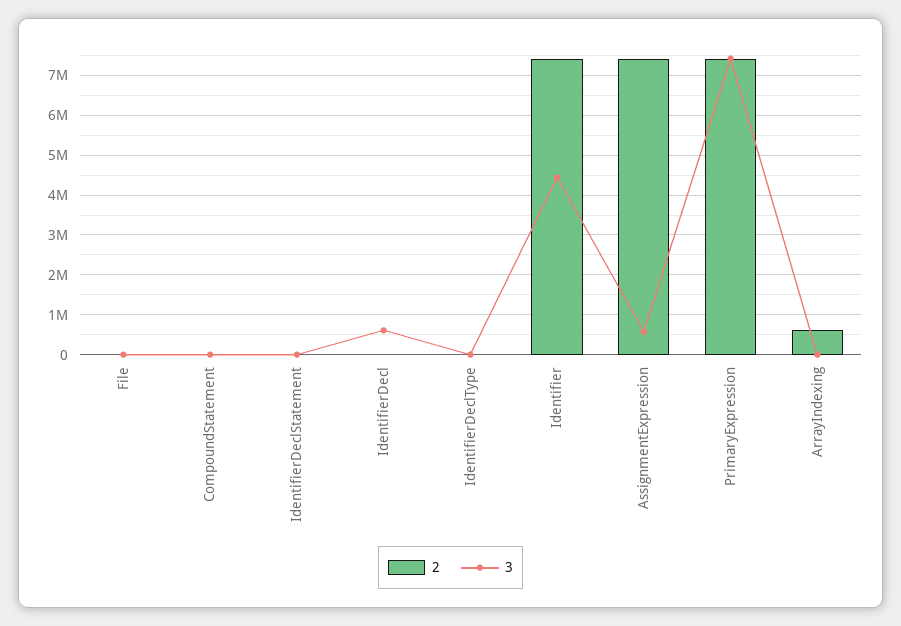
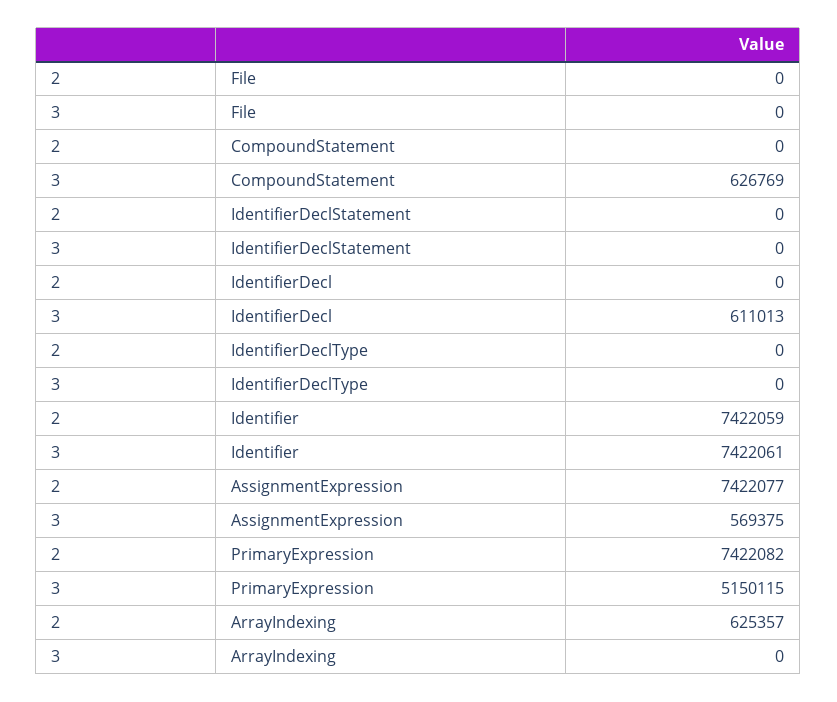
  {
    "2": {
      "File": 0,
      "CompoundStatement": 0,
      "IdentifierDeclStatement": 0,
      "IdentifierDecl": 0,
      "IdentifierDeclType": 0,
      "Identifier": 7422059,
      "AssignmentExpression": 7422077,
      "PrimaryExpression": 7422082,
      "ArrayIndexing": 625357
    },
    "3": {
      "File": 0,
-     "CompoundStatement": 0,
+     "CompoundStatement": 626769,
      "IdentifierDeclStatement": 0,
      "IdentifierDecl": 611013,
      "IdentifierDeclType": 0,
-     "Identifier": 4400000,
+     "Identifier": 7422061,
      "AssignmentExpression": 569375,
-     "PrimaryExpression": 7400000,
+     "PrimaryExpression": 5150115,
      "ArrayIndexing": 0
    }
  }

